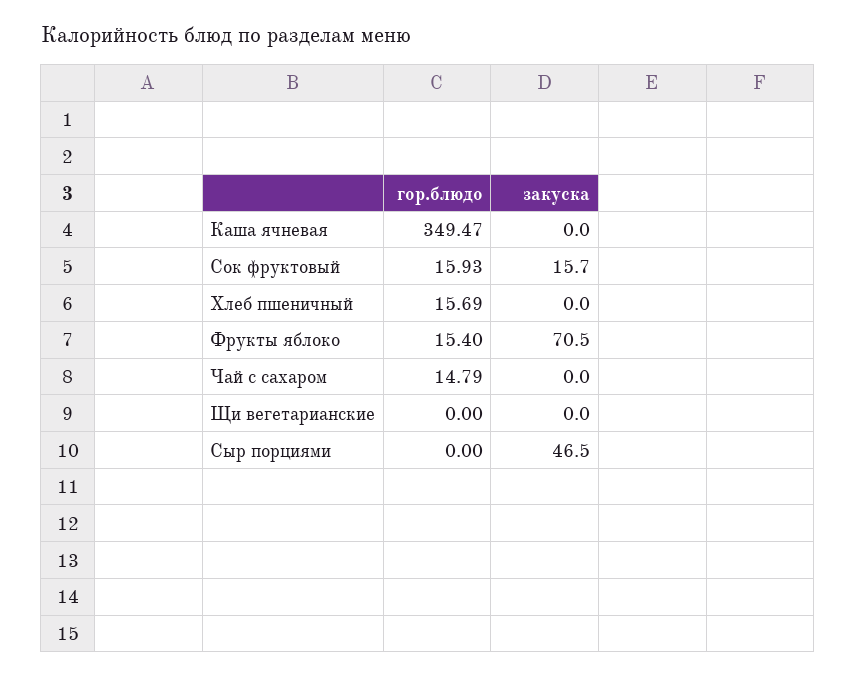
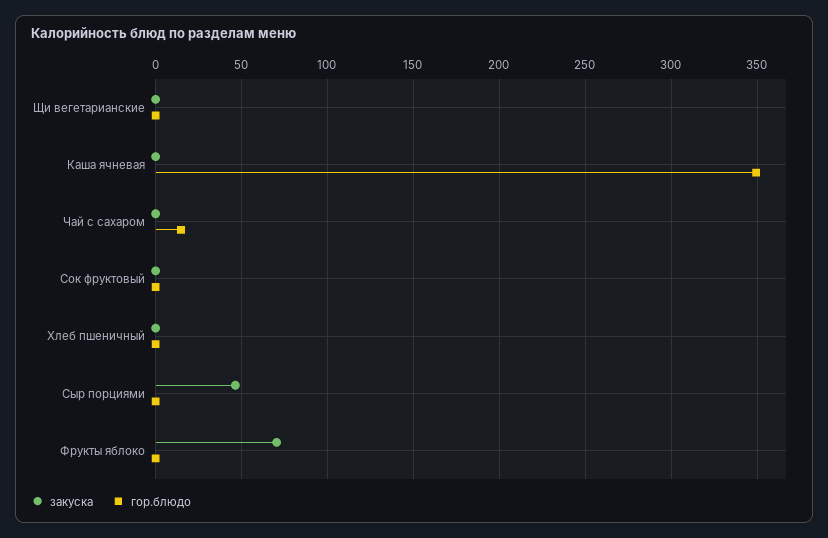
  {
    "гор.блюдо": {
      "Каша ячневая": 349.47,
-     "Сок фруктовый": 15.93,
+     "Сок фруктовый": 0,
-     "Хлеб пшеничный": 15.69,
+     "Хлеб пшеничный": 0,
-     "Фрукты яблоко": 15.4,
+     "Фрукты яблоко": 0,
      "Чай с сахаром": 14.79,
      "Щи вегетарианские": 0,
      "Сыр порциями": 0
    },
    "закуска": {
      "Каша ячневая": 0,
-     "Сок фруктовый": 15.7,
+     "Сок фруктовый": 0,
      "Хлеб пшеничный": 0,
      "Фрукты яблоко": 70.5,
      "Чай с сахаром": 0,
      "Щи вегетарианские": 0,
      "Сыр порциями": 46.5
    }
  }

